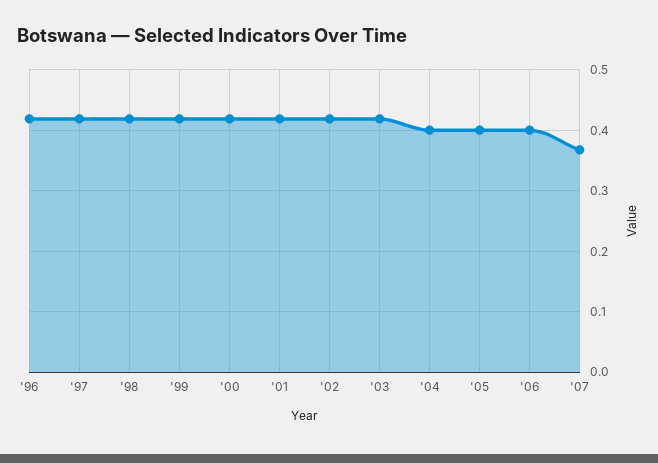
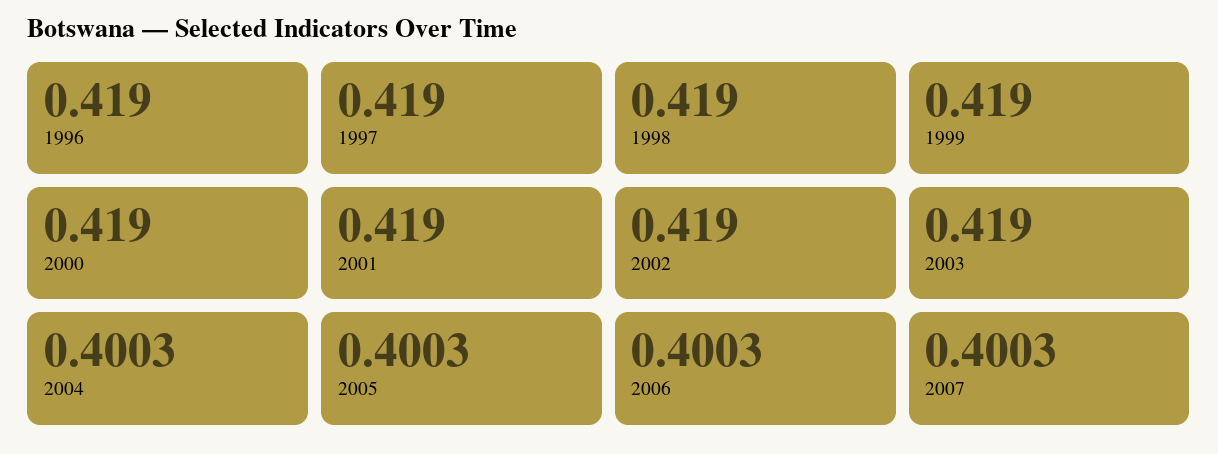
  {
    "'96": 0.419,
    "'97": 0.419,
    "'98": 0.419,
    "'99": 0.419,
    "'00": 0.419,
    "'01": 0.419,
    "'02": 0.419,
    "'03": 0.419,
    "'04": 0.4003,
    "'05": 0.4003,
    "'06": 0.4003,
-   "'07": 0.37
+   "'07": 0.4003
  }

